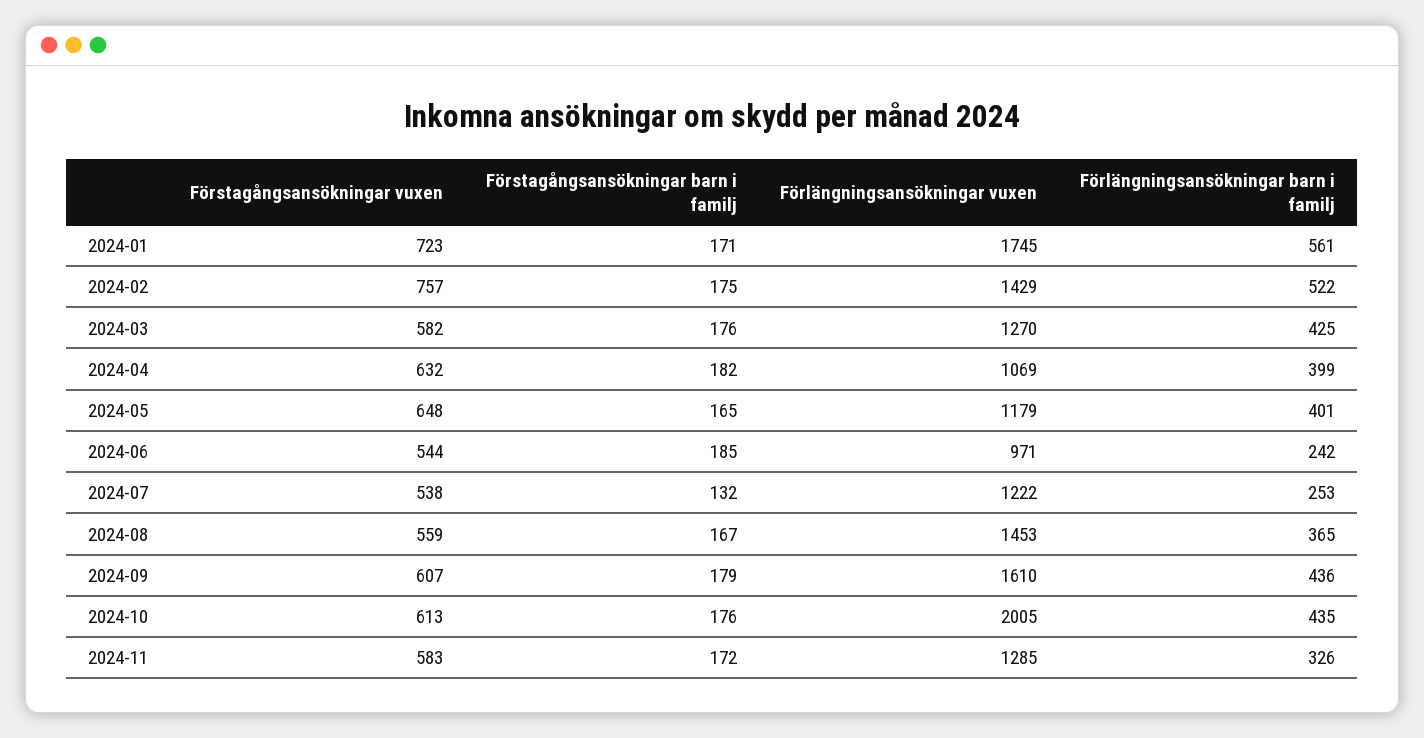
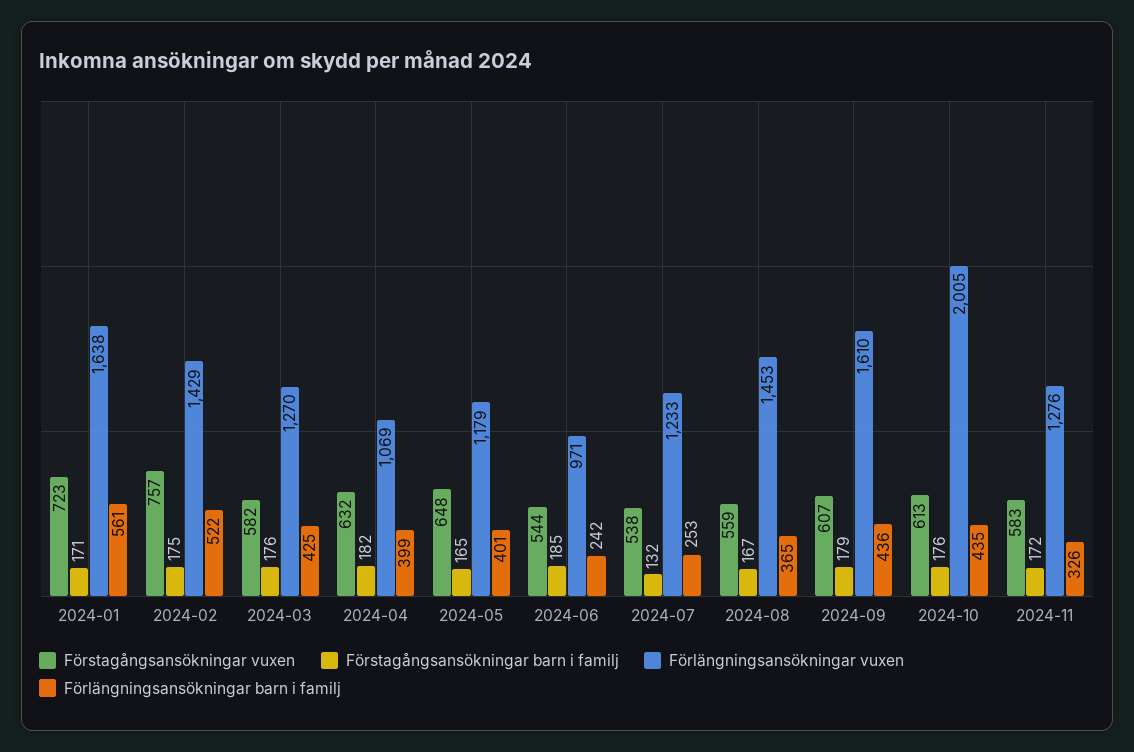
  {
    "Förstagångsansökningar vuxen": {
      "2024-01": 723,
      "2024-02": 757,
      "2024-03": 582,
      "2024-04": 632,
      "2024-05": 648,
      "2024-06": 544,
      "2024-07": 538,
      "2024-08": 559,
      "2024-09": 607,
      "2024-10": 613,
      "2024-11": 583
    },
    "Förstagångsansökningar barn i familj": {
      "2024-01": 171,
      "2024-02": 175,
      "2024-03": 176,
      "2024-04": 182,
      "2024-05": 165,
      "2024-06": 185,
      "2024-07": 132,
      "2024-08": 167,
      "2024-09": 179,
      "2024-10": 176,
      "2024-11": 172
    },
    "Förlängningsansökningar vuxen": {
-     "2024-01": 1745,
+     "2024-01": 1638,
      "2024-02": 1429,
      "2024-03": 1270,
      "2024-04": 1069,
      "2024-05": 1179,
      "2024-06": 971,
-     "2024-07": 1222,
+     "2024-07": 1233,
      "2024-08": 1453,
      "2024-09": 1610,
      "2024-10": 2005,
-     "2024-11": 1285
+     "2024-11": 1276
    },
    "Förlängningsansökningar barn i familj": {
      "2024-01": 561,
      "2024-02": 522,
      "2024-03": 425,
      "2024-04": 399,
      "2024-05": 401,
      "2024-06": 242,
      "2024-07": 253,
      "2024-08": 365,
      "2024-09": 436,
      "2024-10": 435,
      "2024-11": 326
    }
  }

